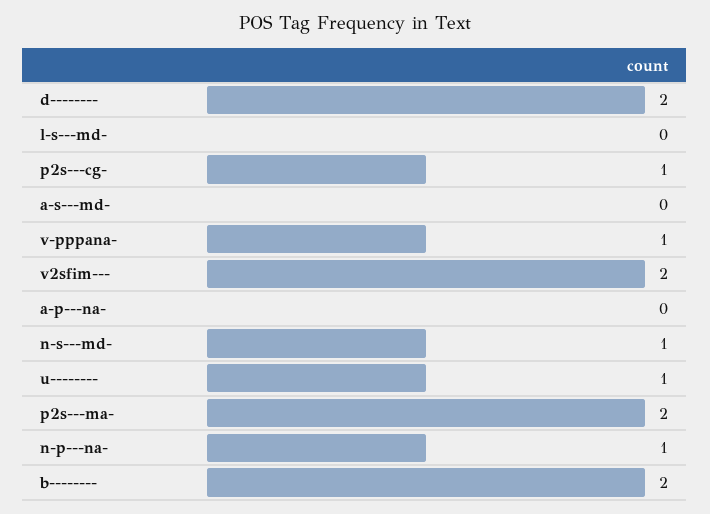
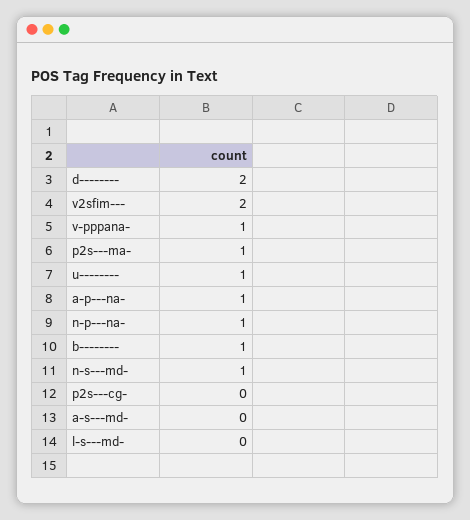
  {
    "d--------": 2,
    "l-s---md-": 0,
-   "p2s---cg-": 1,
+   "p2s---cg-": 0,
    "a-s---md-": 0,
    "v-pppana-": 1,
    "v2sfim---": 2,
-   "a-p---na-": 0,
+   "a-p---na-": 1,
    "n-s---md-": 1,
    "u--------": 1,
-   "p2s---ma-": 2,
+   "p2s---ma-": 1,
    "n-p---na-": 1,
-   "b--------": 2
+   "b--------": 1
  }

